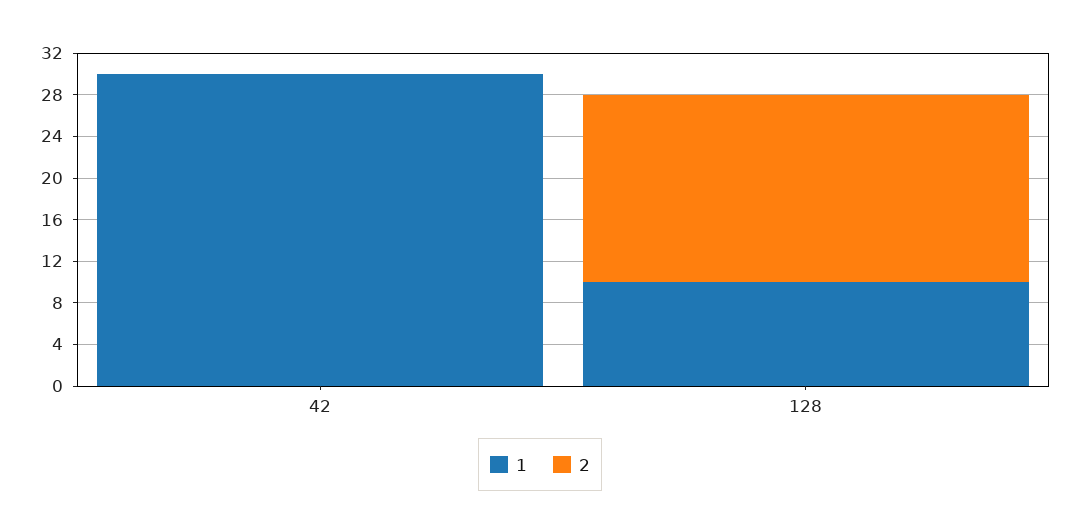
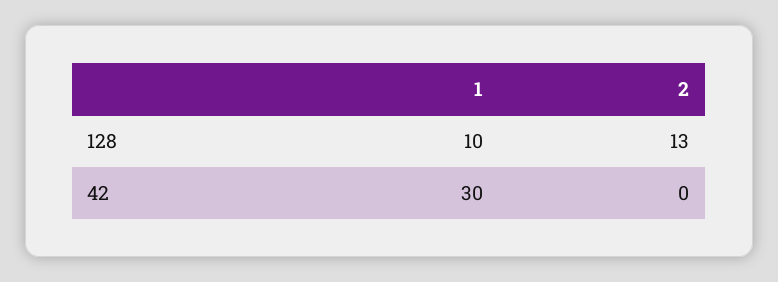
  {
    "1": {
      "42": 30,
      "128": 10
    },
    "2": {
      "42": 0,
-     "128": 18
+     "128": 13
    }
  }

